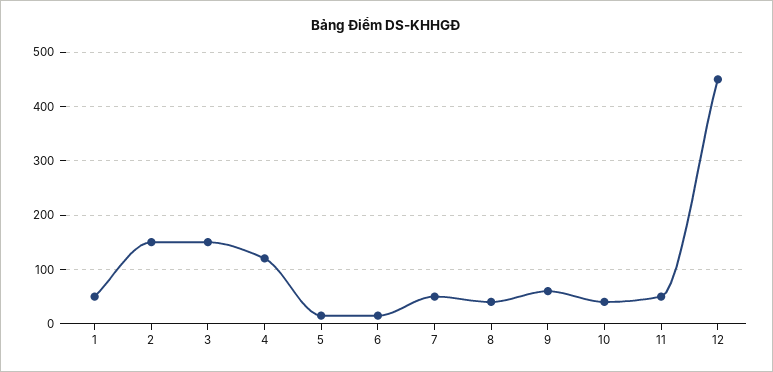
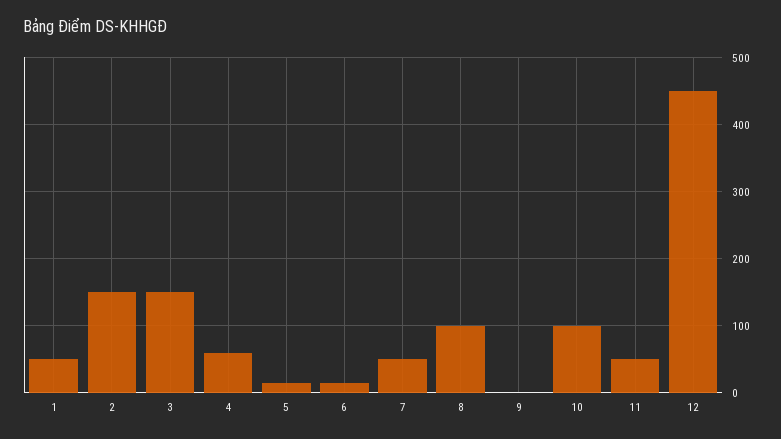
  {
    "1": 50,
    "2": 150,
    "3": 150,
-   "4": 120,
+   "4": 60,
    "5": 20,
    "6": 20,
    "7": 50,
-   "8": 40,
+   "8": 100,
-   "9": 60,
+   "9": 0,
-   "10": 40,
+   "10": 100,
    "11": 50,
    "12": 450
  }

